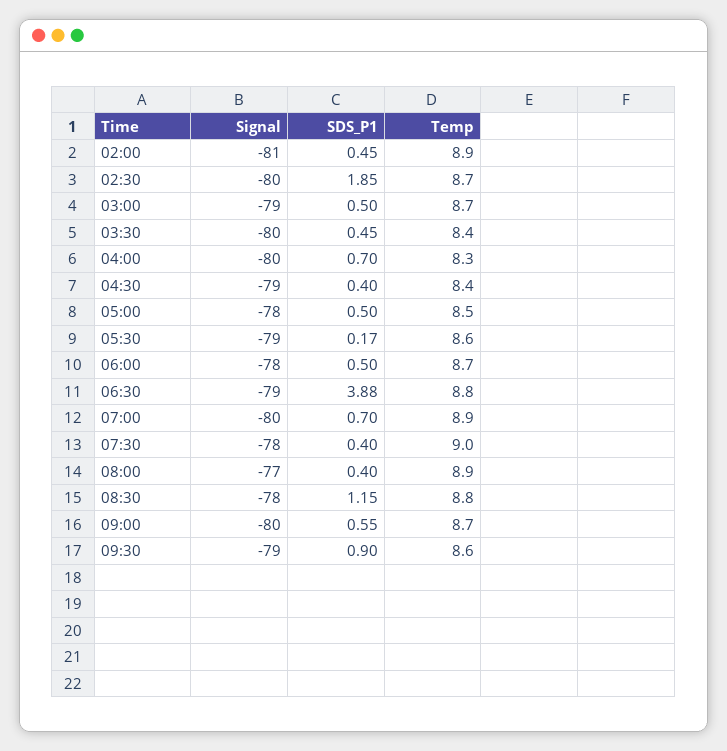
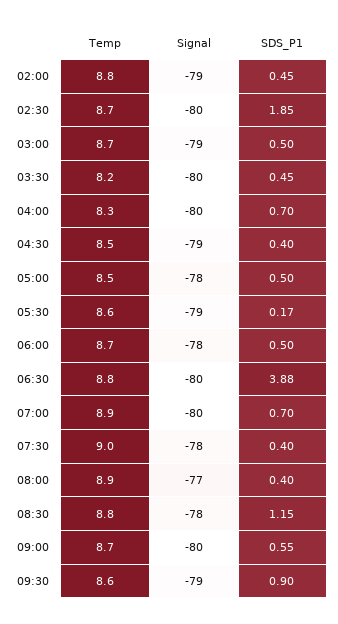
  {
    "Signal": {
-     "02:00": -81,
+     "02:00": -79,
      "02:30": -80,
      "03:00": -79,
      "03:30": -80,
      "04:00": -80,
      "04:30": -79,
      "05:00": -78,
      "05:30": -79,
      "06:00": -78,
-     "06:30": -79,
+     "06:30": -80,
      "07:00": -80,
      "07:30": -78,
      "08:00": -77,
      "08:30": -78,
      "09:00": -80,
      "09:30": -79
    },
    "SDS_P1": {
      "02:00": 0.45,
      "02:30": 1.85,
      "03:00": 0.5,
      "03:30": 0.45,
      "04:00": 0.7,
      "04:30": 0.4,
      "05:00": 0.5,
      "05:30": 0.17,
      "06:00": 0.5,
      "06:30": 3.88,
      "07:00": 0.7,
      "07:30": 0.4,
      "08:00": 0.4,
      "08:30": 1.15,
      "09:00": 0.55,
      "09:30": 0.9
    },
    "Temp": {
-     "02:00": 8.9,
+     "02:00": 8.8,
      "02:30": 8.7,
      "03:00": 8.7,
-     "03:30": 8.4,
+     "03:30": 8.2,
      "04:00": 8.3,
-     "04:30": 8.4,
+     "04:30": 8.5,
      "05:00": 8.5,
      "05:30": 8.6,
      "06:00": 8.7,
      "06:30": 8.8,
      "07:00": 8.9,
      "07:30": 9,
      "08:00": 8.9,
      "08:30": 8.8,
      "09:00": 8.7,
      "09:30": 8.6
    }
  }

